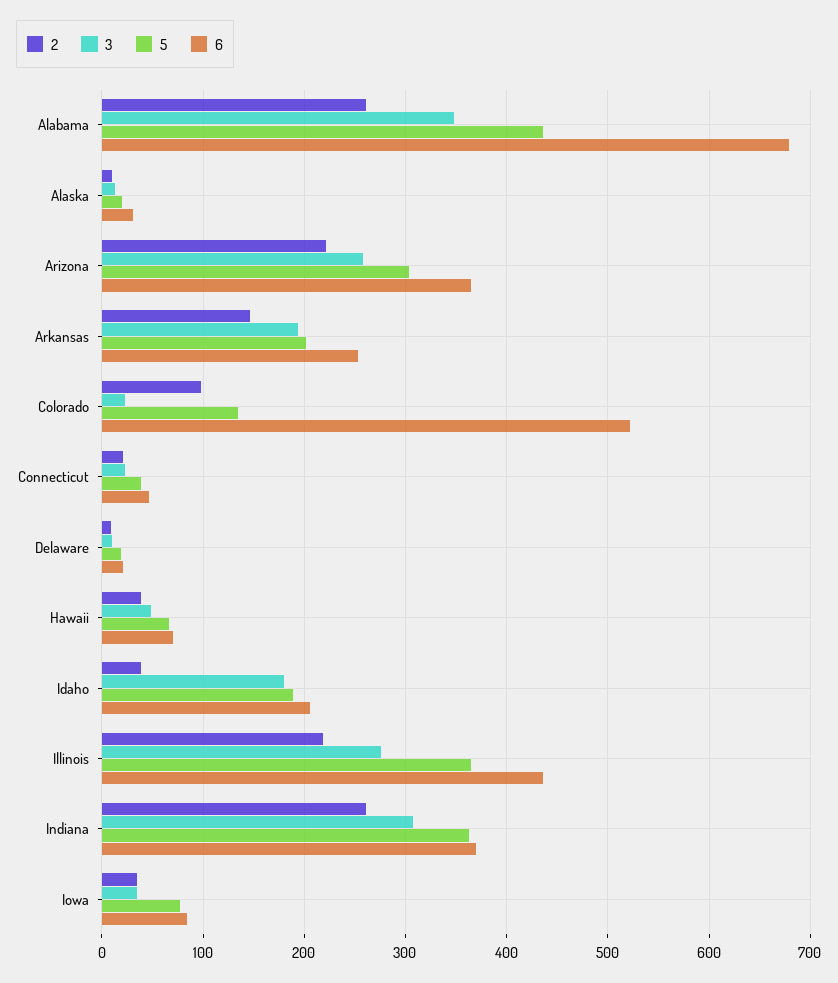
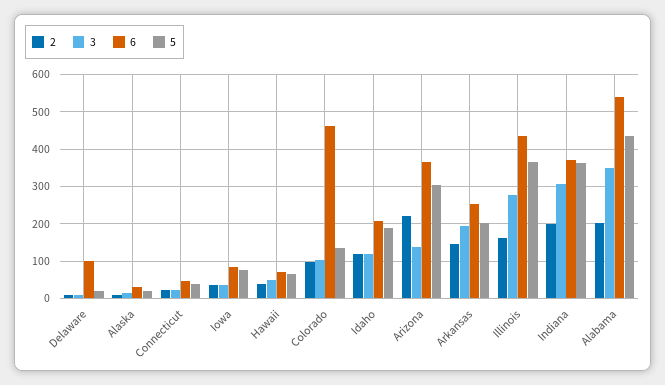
  {
    "2": {
-     "Alabama": 260,
+     "Alabama": 200,
      "Alaska": 10,
      "Arizona": 220,
      "Arkansas": 150,
      "Colorado": 100,
      "Connecticut": 20,
      "Delaware": 10,
      "Hawaii": 40,
-     "Idaho": 40,
+     "Idaho": 120,
-     "Illinois": 220,
+     "Illinois": 160,
-     "Indiana": 260,
+     "Indiana": 200,
      "Iowa": 40
    },
    "3": {
      "Alabama": 350,
      "Alaska": 10,
-     "Arizona": 260,
+     "Arizona": 140,
      "Arkansas": 190,
-     "Colorado": 20,
+     "Colorado": 100,
      "Connecticut": 20,
      "Delaware": 10,
      "Hawaii": 50,
-     "Idaho": 180,
+     "Idaho": 120,
      "Illinois": 280,
      "Indiana": 310,
      "Iowa": 40
    },
    "5": {
      "Alabama": 440,
      "Alaska": 20,
      "Arizona": 300,
      "Arkansas": 200,
      "Colorado": 140,
      "Connecticut": 40,
      "Delaware": 20,
      "Hawaii": 70,
      "Idaho": 190,
      "Illinois": 370,
      "Indiana": 360,
      "Iowa": 80
    },
    "6": {
-     "Alabama": 680,
+     "Alabama": 540,
      "Alaska": 30,
      "Arizona": 370,
      "Arkansas": 250,
-     "Colorado": 520,
+     "Colorado": 460,
      "Connecticut": 50,
-     "Delaware": 20,
+     "Delaware": 100,
      "Hawaii": 70,
      "Idaho": 210,
      "Illinois": 440,
      "Indiana": 370,
      "Iowa": 80
    }
  }

